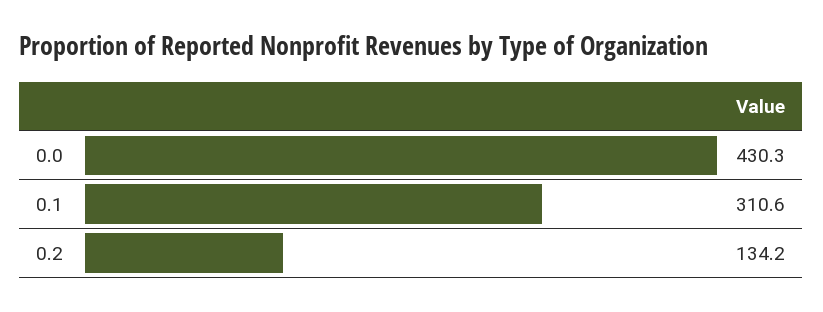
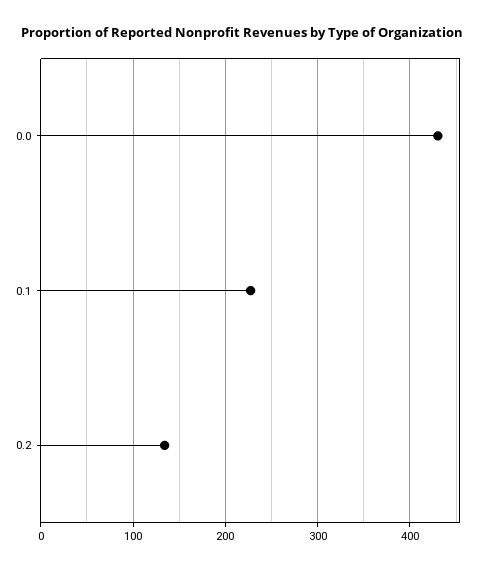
  {
    "0.0": 430.3,
-   "0.1": 310.6,
+   "0.1": 230,
    "0.2": 134.2
  }

